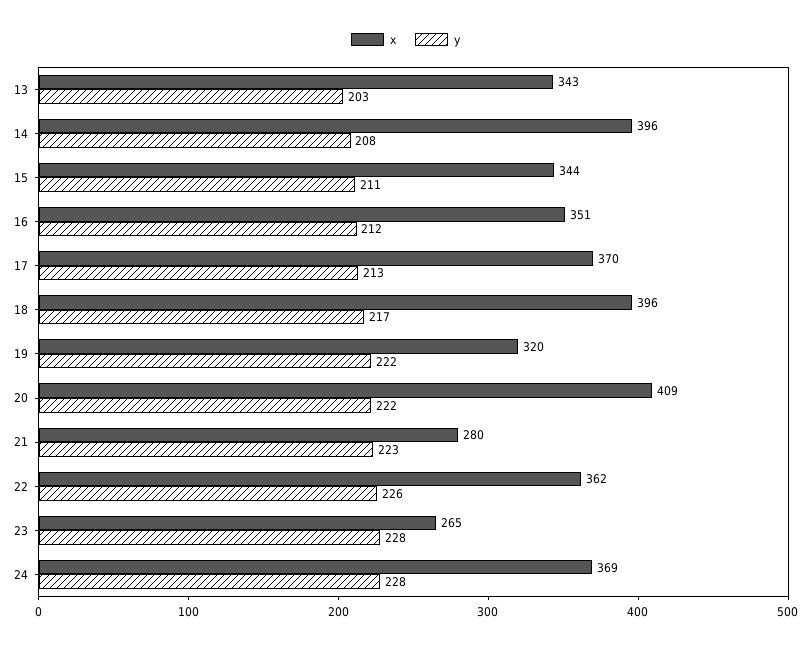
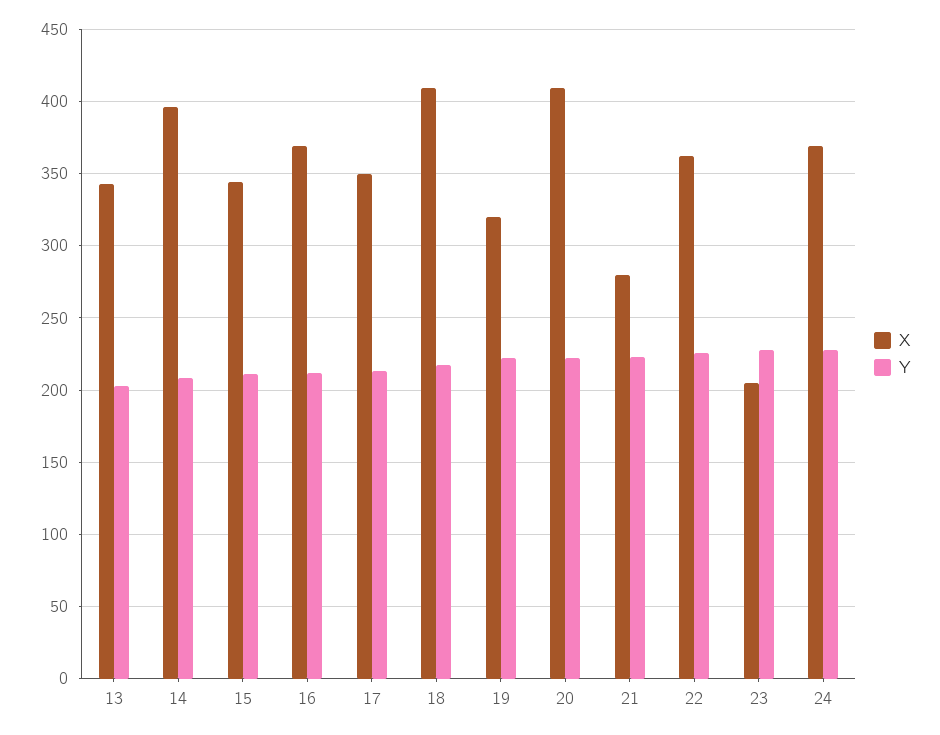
  {
    "x": {
      "13": 343,
      "14": 396,
      "15": 344,
-     "16": 351,
+     "16": 370,
-     "17": 370,
+     "17": 350,
-     "18": 396,
+     "18": 410,
      "19": 320,
      "20": 409,
      "21": 280,
      "22": 362,
-     "23": 265,
+     "23": 205,
      "24": 369
    },
    "y": {
      "13": 203,
      "14": 208,
      "15": 211,
      "16": 212,
      "17": 213,
      "18": 217,
      "19": 222,
      "20": 222,
      "21": 223,
      "22": 226,
      "23": 228,
      "24": 228
    }
  }

